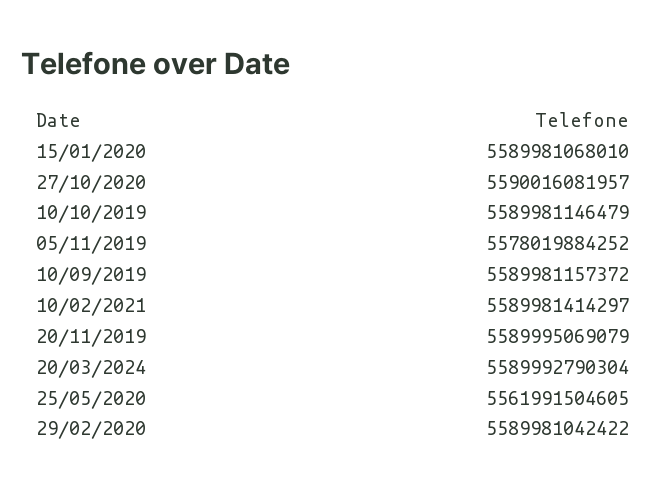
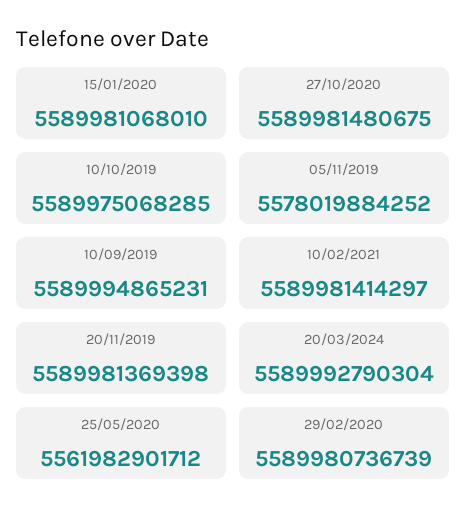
  {
    "15/01/2020": 5589981068010,
-   "27/10/2020": 5590016081957,
+   "27/10/2020": 5589981480675,
-   "10/10/2019": 5589981146479,
+   "10/10/2019": 5589975068285,
    "05/11/2019": 5578019884252,
-   "10/09/2019": 5589981157372,
+   "10/09/2019": 5589994865231,
    "10/02/2021": 5589981414297,
-   "20/11/2019": 5589995069079,
+   "20/11/2019": 5589981369398,
    "20/03/2024": 5589992790304,
-   "25/05/2020": 5561991504605,
+   "25/05/2020": 5561982901712,
-   "29/02/2020": 5589981042422
+   "29/02/2020": 5589980736739
  }

